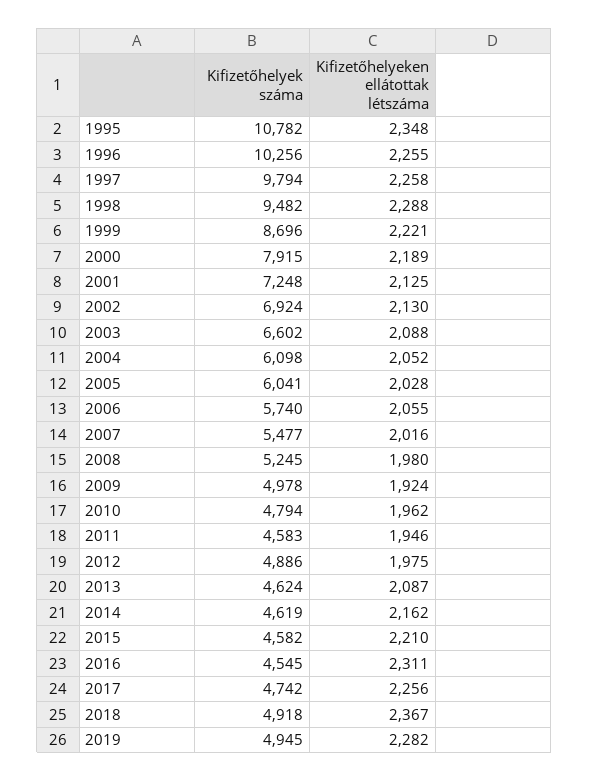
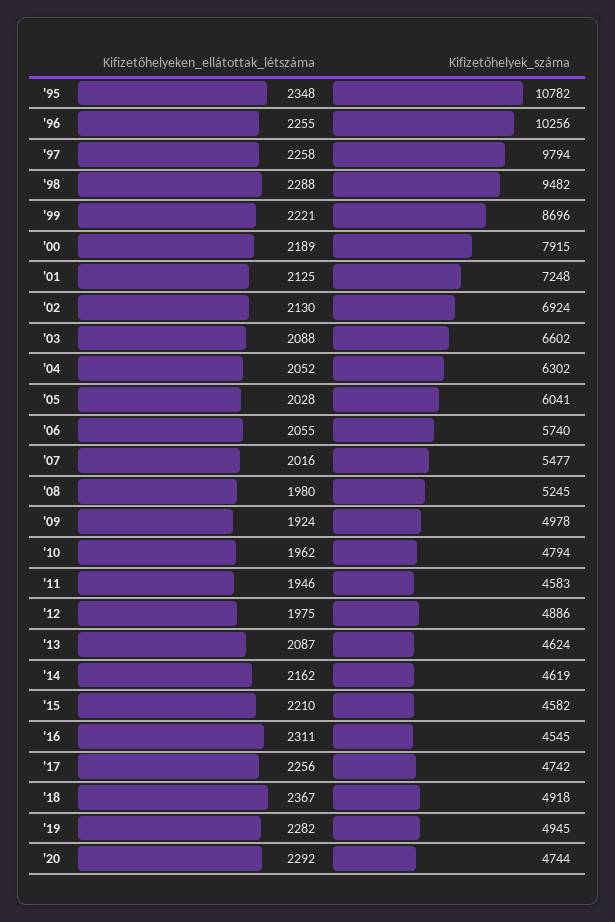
  {
    "Kifizetőhelyek száma": {
      "1995": 10782,
      "1996": 10256,
      "1997": 9794,
      "1998": 9482,
      "1999": 8696,
      "2000": 7915,
      "2001": 7248,
      "2002": 6924,
      "2003": 6602,
-     "2004": 6098,
+     "2004": 6302,
      "2005": 6041,
      "2006": 5740,
      "2007": 5477,
      "2008": 5245,
      "2009": 4978,
      "2010": 4794,
      "2011": 4583,
      "2012": 4886,
      "2013": 4624,
      "2014": 4619,
      "2015": 4582,
      "2016": 4545,
      "2017": 4742,
      "2018": 4918,
-     "2019": 4945
+     "2019": 4945,
+     "'20": 4744
    },
    "Kifizetőhelyeken ellátottak létszáma": {
      "1995": 2348,
      "1996": 2255,
      "1997": 2258,
      "1998": 2288,
      "1999": 2221,
      "2000": 2189,
      "2001": 2125,
      "2002": 2130,
      "2003": 2088,
      "2004": 2052,
      "2005": 2028,
      "2006": 2055,
      "2007": 2016,
      "2008": 1980,
      "2009": 1924,
      "2010": 1962,
      "2011": 1946,
      "2012": 1975,
      "2013": 2087,
      "2014": 2162,
      "2015": 2210,
      "2016": 2311,
      "2017": 2256,
      "2018": 2367,
-     "2019": 2282
+     "2019": 2282,
+     "'20": 2292
    }
  }

